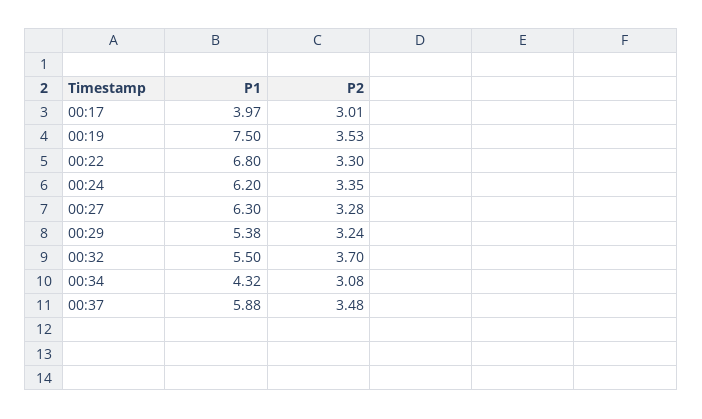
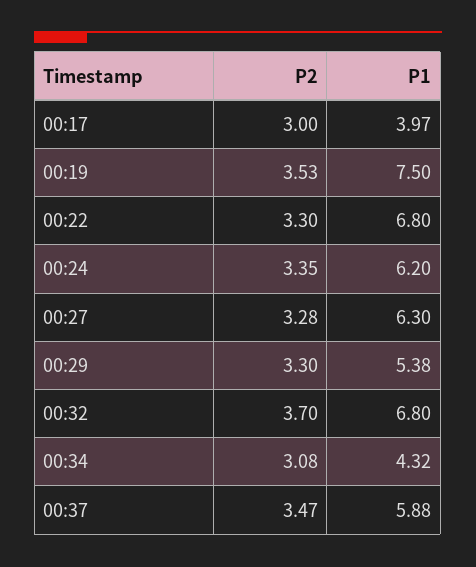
  {
    "P1": {
      "00:17": 3.97,
      "00:19": 7.5,
      "00:22": 6.8,
      "00:24": 6.2,
      "00:27": 6.3,
      "00:29": 5.38,
-     "00:32": 5.5,
+     "00:32": 6.8,
      "00:34": 4.32,
      "00:37": 5.88
    },
    "P2": {
-     "00:17": 3.01,
+     "00:17": 3,
      "00:19": 3.53,
      "00:22": 3.3,
      "00:24": 3.35,
      "00:27": 3.28,
-     "00:29": 3.24,
+     "00:29": 3.3,
      "00:32": 3.7,
      "00:34": 3.08,
-     "00:37": 3.48
+     "00:37": 3.47
    }
  }

